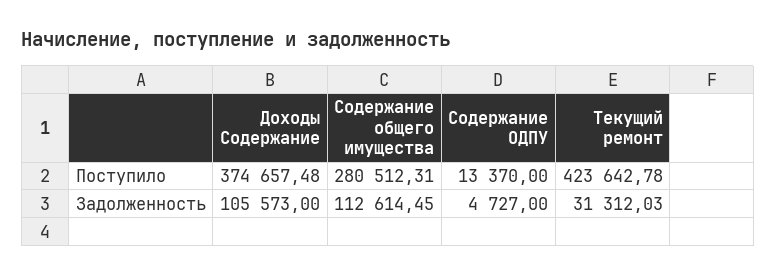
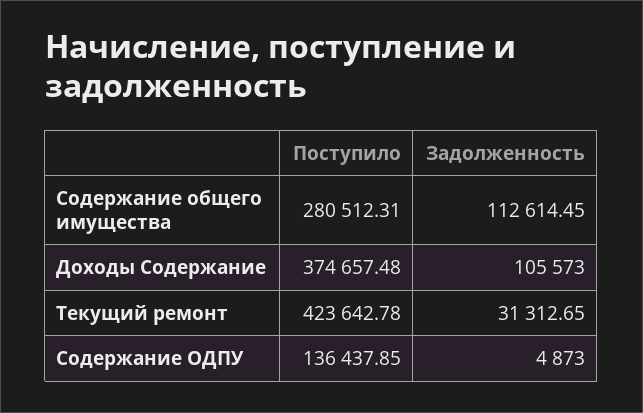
  {
    "Доходы Содержание": {
      "Поступило": 374657.48,
      "Задолженность": 105573
    },
    "Содержание общего имущества": {
      "Поступило": 280512.31,
      "Задолженность": 112614.45
    },
    "Содержание ОДПУ": {
-     "Поступило": 13370,
+     "Поступило": 136437.85,
-     "Задолженность": 4727
+     "Задолженность": 4873
    },
    "Текущий ремонт": {
      "Поступило": 423642.78,
-     "Задолженность": 31312.03
+     "Задолженность": 31312.65
    }
  }

